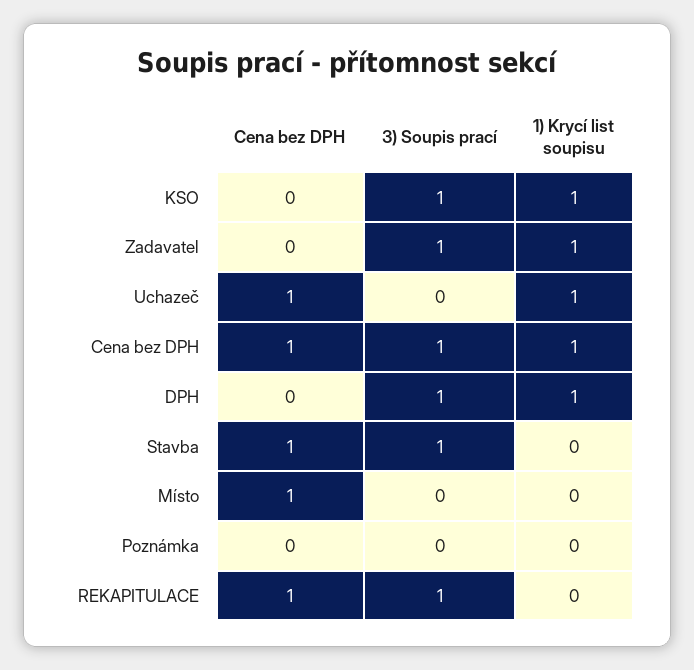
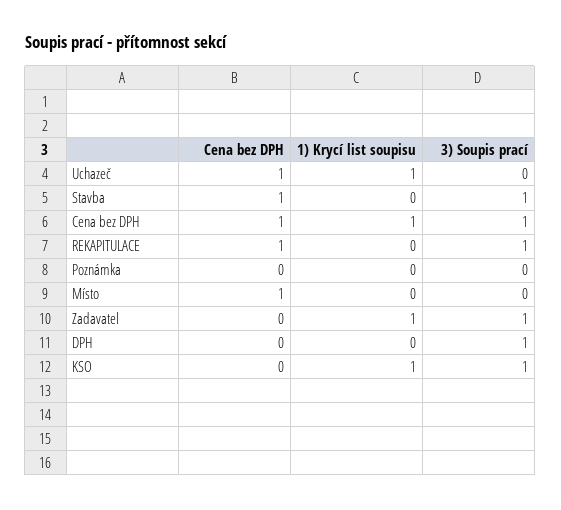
  {
    "Cena bez DPH": {
      "KSO": 0,
      "Zadavatel": 0,
      "Uchazeč": 1,
      "Cena bez DPH": 1,
      "DPH": 0,
      "Stavba": 1,
      "Místo": 1,
      "Poznámka": 0,
      "REKAPITULACE": 1
    },
    "3) Soupis prací": {
      "KSO": 1,
      "Zadavatel": 1,
      "Uchazeč": 0,
      "Cena bez DPH": 1,
      "DPH": 1,
      "Stavba": 1,
      "Místo": 0,
      "Poznámka": 0,
      "REKAPITULACE": 1
    },
    "1) Krycí list soupisu": {
      "KSO": 1,
      "Zadavatel": 1,
      "Uchazeč": 1,
      "Cena bez DPH": 1,
-     "DPH": 1,
+     "DPH": 0,
      "Stavba": 0,
      "Místo": 0,
      "Poznámka": 0,
      "REKAPITULACE": 0
    }
  }

